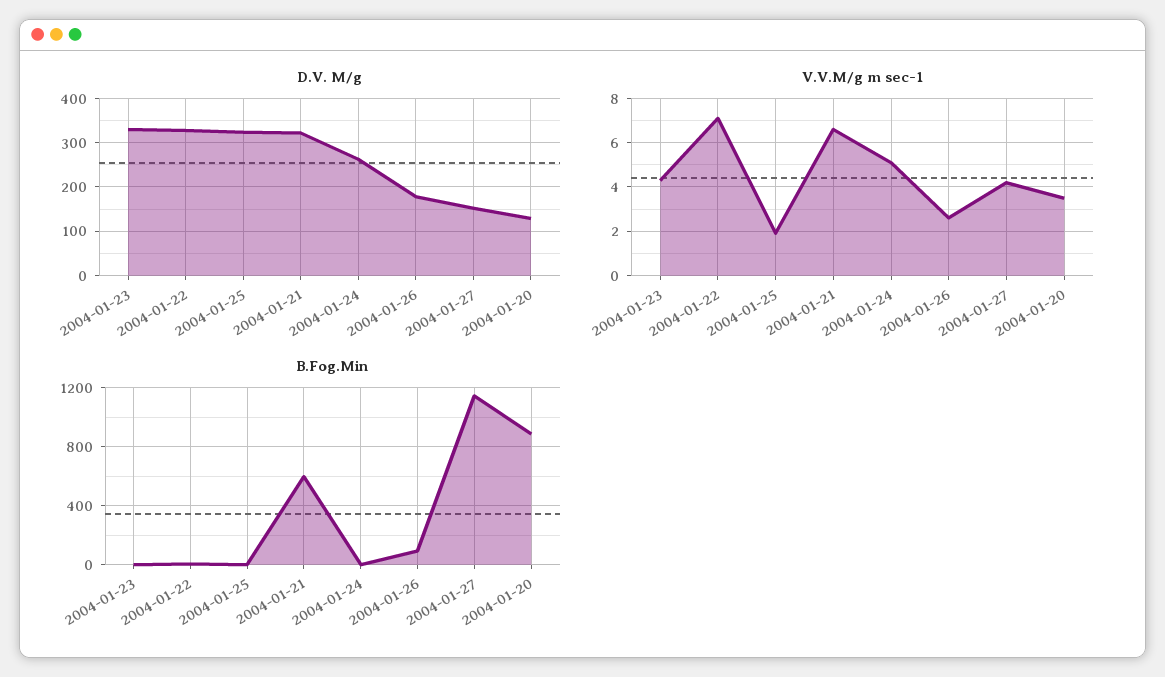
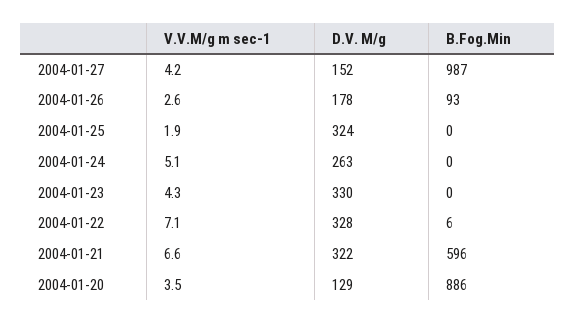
  {
    "D.V. M/g": {
      "2004-01-23": 330,
      "2004-01-22": 328,
      "2004-01-25": 324,
      "2004-01-21": 322,
      "2004-01-24": 263,
      "2004-01-26": 178,
      "2004-01-27": 152,
      "2004-01-20": 129
    },
    "V.V.M/g m sec-1": {
      "2004-01-23": 4.3,
      "2004-01-22": 7.1,
      "2004-01-25": 1.9,
      "2004-01-21": 6.6,
      "2004-01-24": 5.1,
      "2004-01-26": 2.6,
      "2004-01-27": 4.2,
      "2004-01-20": 3.5
    },
    "B.Fog.Min": {
      "2004-01-23": 0,
      "2004-01-22": 6,
      "2004-01-25": 0,
      "2004-01-21": 596,
      "2004-01-24": 0,
      "2004-01-26": 93,
-     "2004-01-27": 1150,
+     "2004-01-27": 987,
      "2004-01-20": 886
    }
  }

